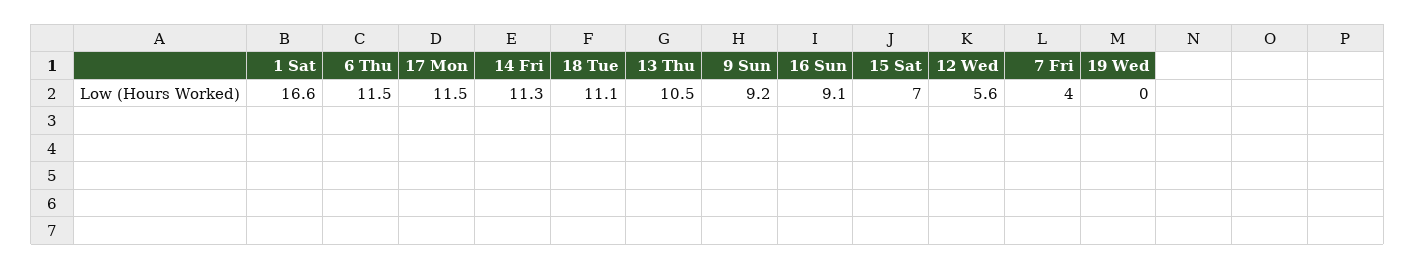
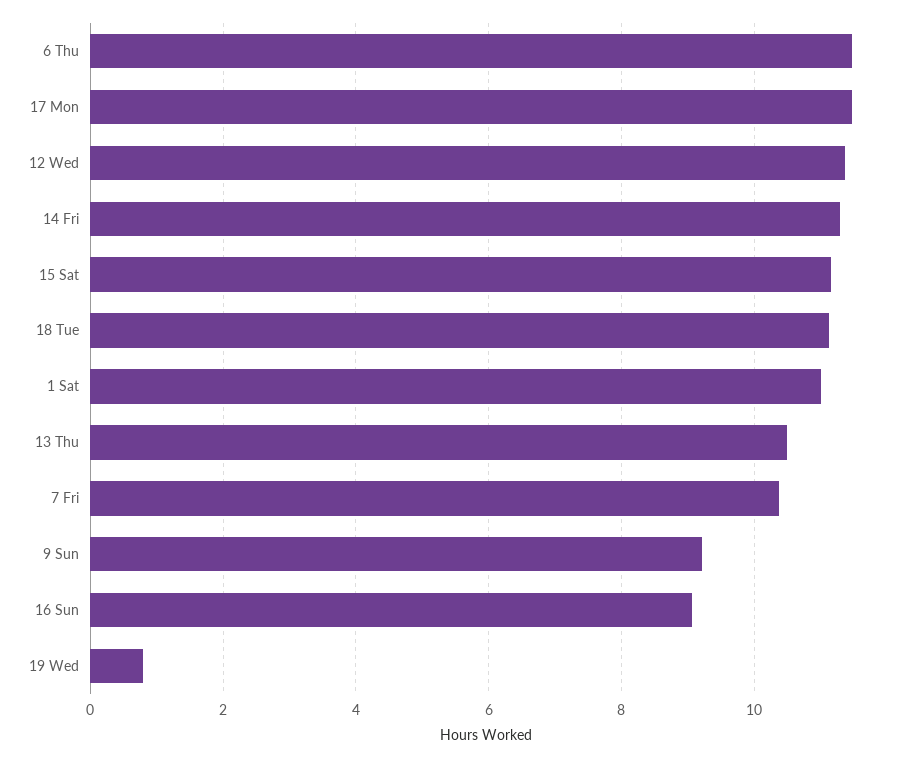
  {
-   "1 Sat": 16.6,
+   "1 Sat": 11,
    "6 Thu": 11.5,
    "17 Mon": 11.5,
    "14 Fri": 11.3,
    "18 Tue": 11.1,
    "13 Thu": 10.5,
    "9 Sun": 9.2,
    "16 Sun": 9.1,
-   "15 Sat": 7,
+   "15 Sat": 11.2,
-   "12 Wed": 5.6,
+   "12 Wed": 11.4,
-   "7 Fri": 4,
+   "7 Fri": 10.4,
-   "19 Wed": 0
+   "19 Wed": 0.8
  }

